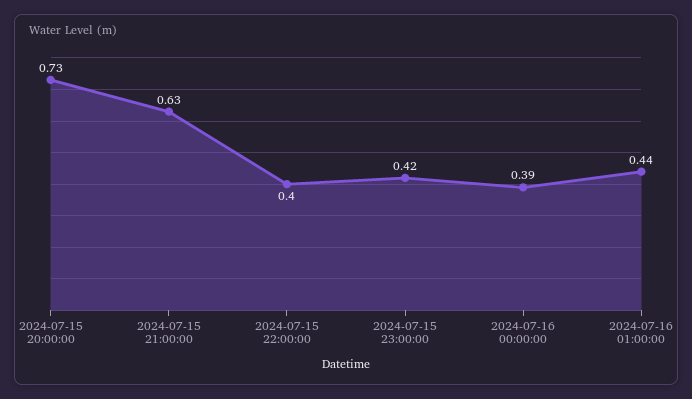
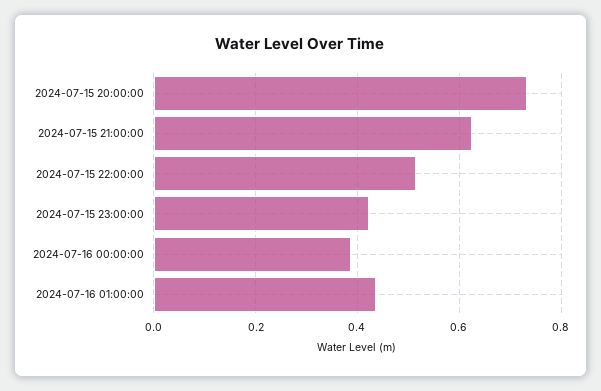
  {
    "2024-07-15 20:00:00": 0.73,
    "2024-07-15 21:00:00": 0.63,
-   "2024-07-15 22:00:00": 0.4,
+   "2024-07-15 22:00:00": 0.52,
    "2024-07-15 23:00:00": 0.42,
    "2024-07-16 00:00:00": 0.39,
    "2024-07-16 01:00:00": 0.44
  }

